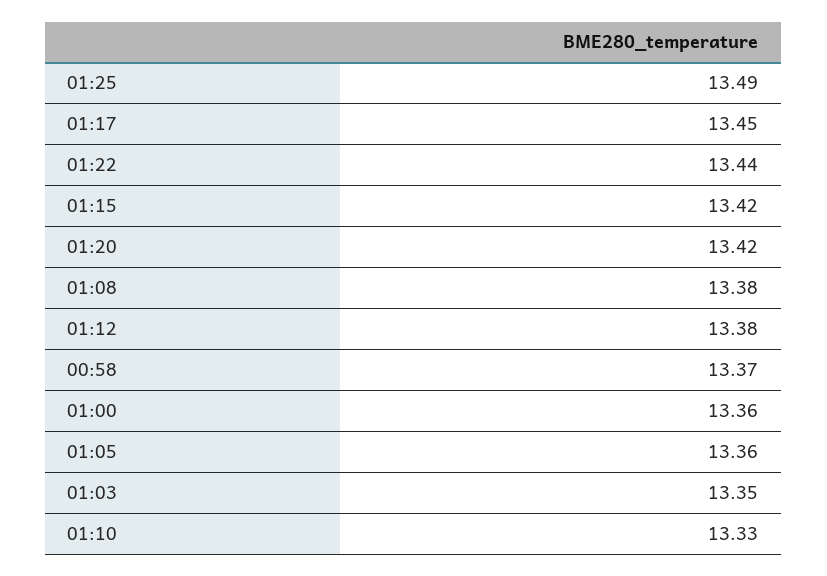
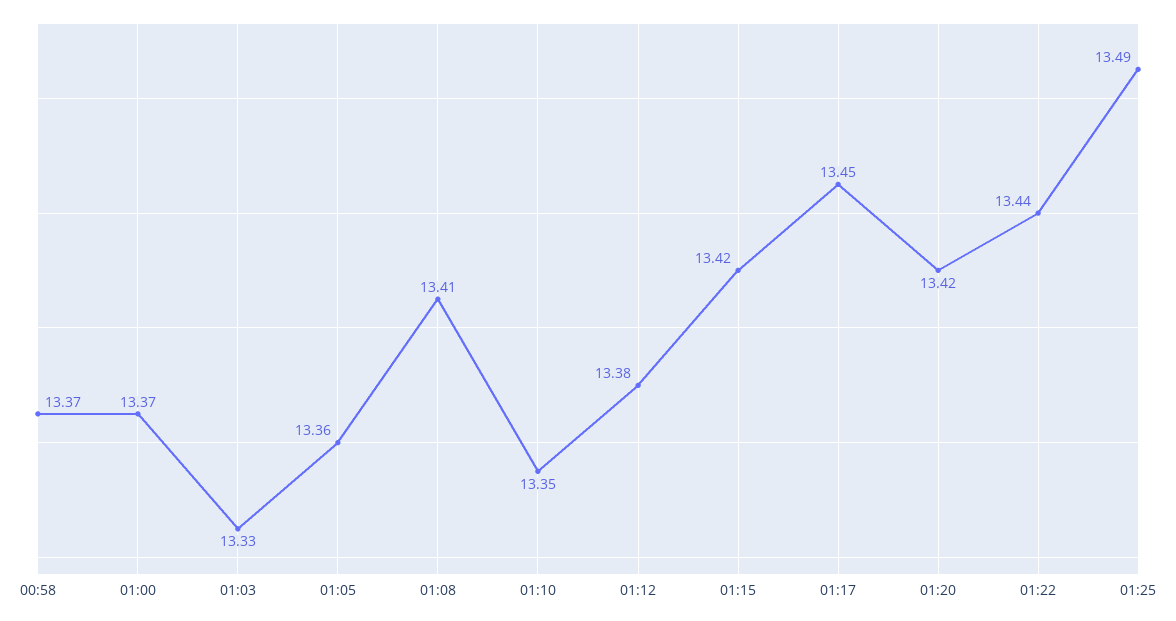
  {
    "01:25": 13.49,
    "01:17": 13.45,
    "01:22": 13.44,
    "01:15": 13.42,
    "01:20": 13.42,
-   "01:08": 13.38,
+   "01:08": 13.41,
    "01:12": 13.38,
    "00:58": 13.37,
-   "01:00": 13.36,
+   "01:00": 13.37,
    "01:05": 13.36,
-   "01:03": 13.35,
+   "01:03": 13.33,
-   "01:10": 13.33
+   "01:10": 13.35
  }

